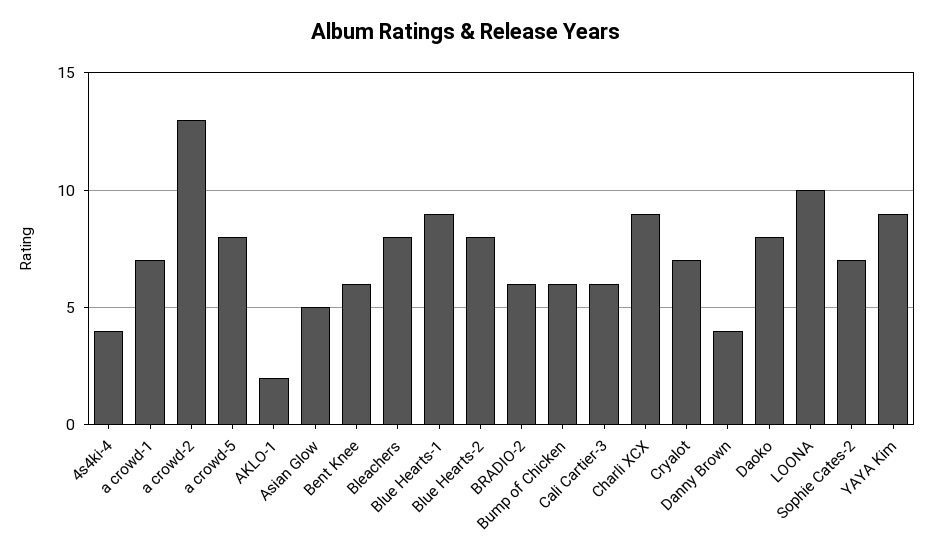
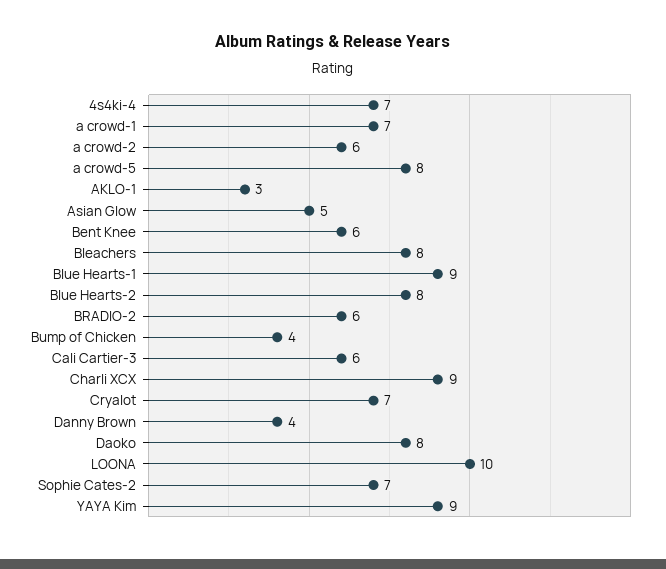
  {
-   "4s4ki-4": 4,
+   "4s4ki-4": 7,
    "a crowd-1": 7,
-   "a crowd-2": 13,
+   "a crowd-2": 6,
    "a crowd-5": 8,
-   "AKLO-1": 2,
+   "AKLO-1": 3,
    "Asian Glow": 5,
    "Bent Knee": 6,
    "Bleachers": 8,
    "Blue Hearts-1": 9,
    "Blue Hearts-2": 8,
    "BRADIO-2": 6,
-   "Bump of Chicken": 6,
+   "Bump of Chicken": 4,
    "Cali Cartier-3": 6,
    "Charli XCX": 9,
    "Cryalot": 7,
    "Danny Brown": 4,
    "Daoko": 8,
    "LOONA": 10,
    "Sophie Cates-2": 7,
    "YAYA Kim": 9
  }

